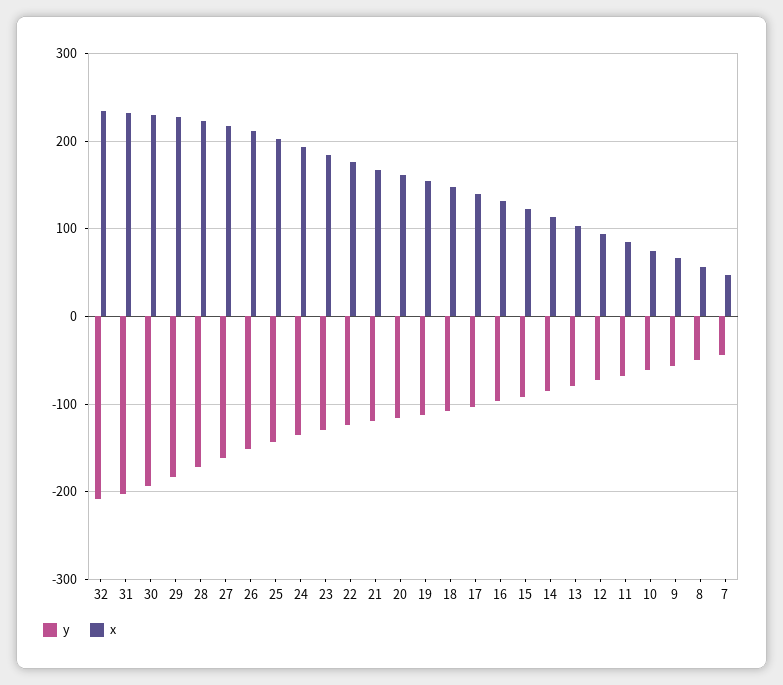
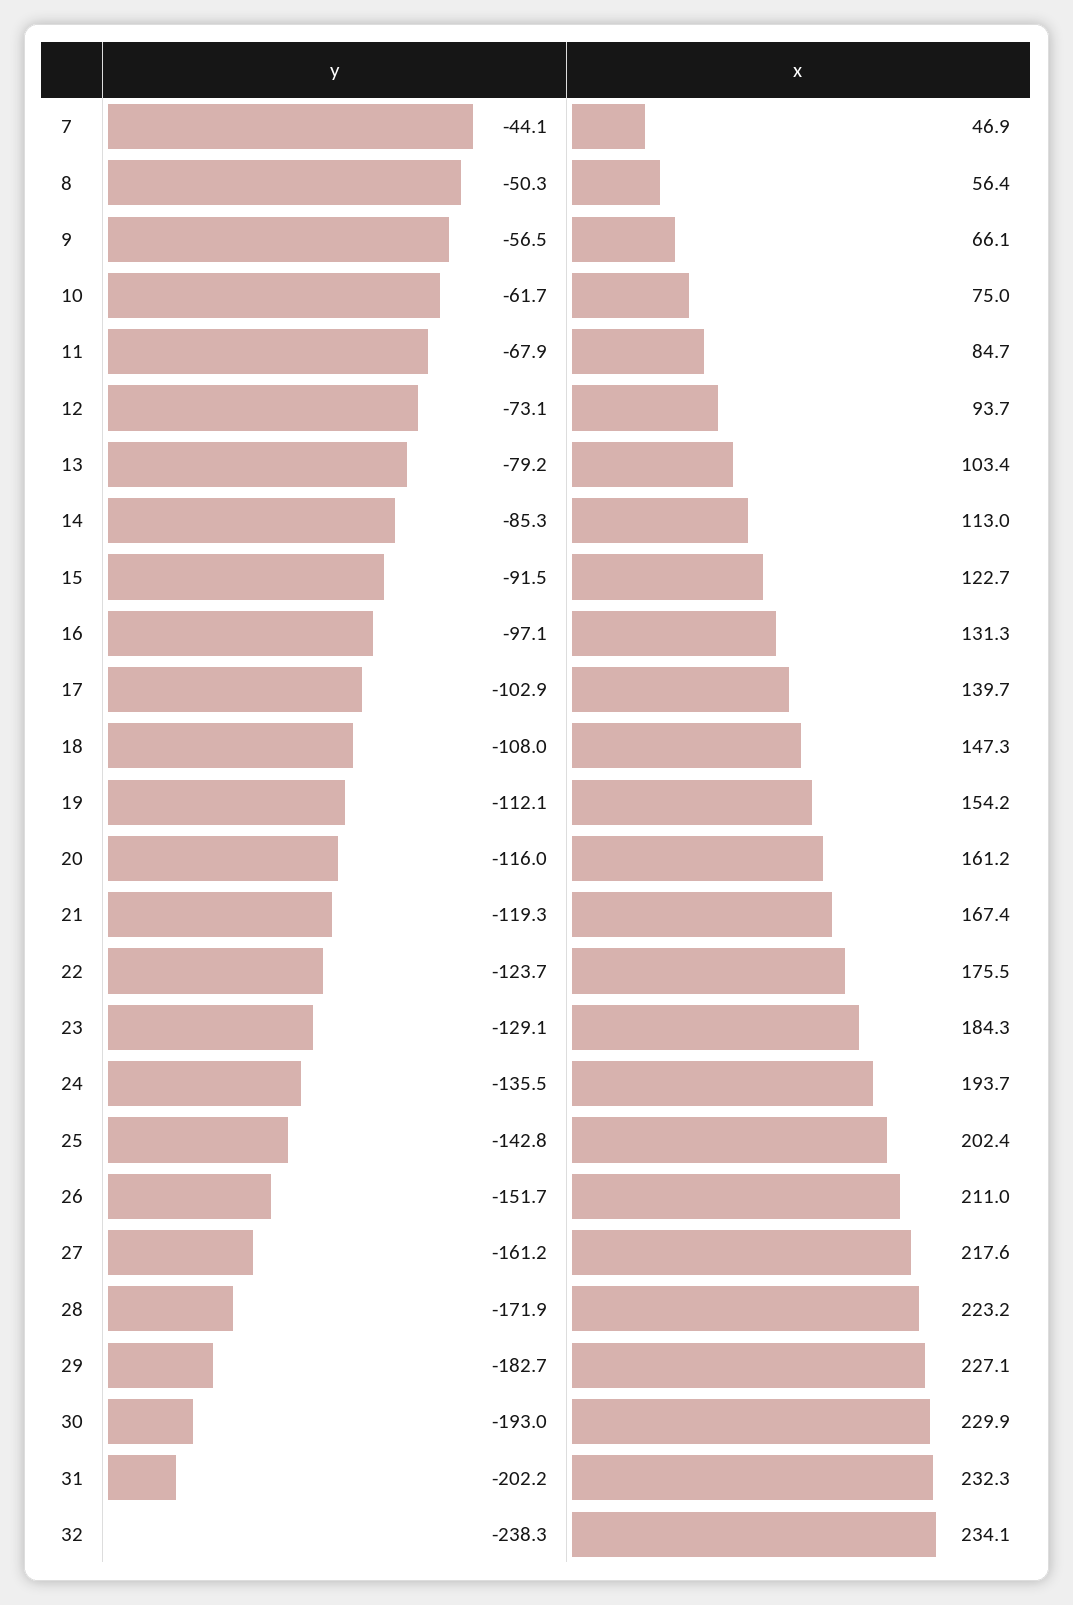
  {
    "y": {
-     "32": -210,
+     "32": -238.3,
      "31": -202.2,
      "30": -193,
      "29": -182.7,
      "28": -171.9,
      "27": -161.2,
      "26": -151.7,
      "25": -142.8,
      "24": -135.5,
      "23": -129.1,
      "22": -123.7,
      "21": -119.3,
      "20": -116,
      "19": -112.1,
      "18": -108,
      "17": -102.9,
      "16": -97.1,
      "15": -91.5,
      "14": -85.3,
      "13": -79.2,
      "12": -73.1,
      "11": -67.9,
      "10": -61.7,
      "9": -56.5,
      "8": -50.3,
      "7": -44.1
    },
    "x": {
      "32": 234.1,
      "31": 232.3,
      "30": 229.9,
      "29": 227.1,
      "28": 223.2,
      "27": 217.6,
      "26": 211,
      "25": 202.4,
      "24": 193.7,
      "23": 184.3,
      "22": 175.5,
      "21": 167.4,
      "20": 161.2,
      "19": 154.2,
      "18": 147.3,
      "17": 139.7,
      "16": 131.3,
      "15": 122.7,
      "14": 113,
      "13": 103.4,
      "12": 93.7,
      "11": 84.7,
      "10": 75,
      "9": 66.1,
      "8": 56.4,
      "7": 46.9
    }
  }

